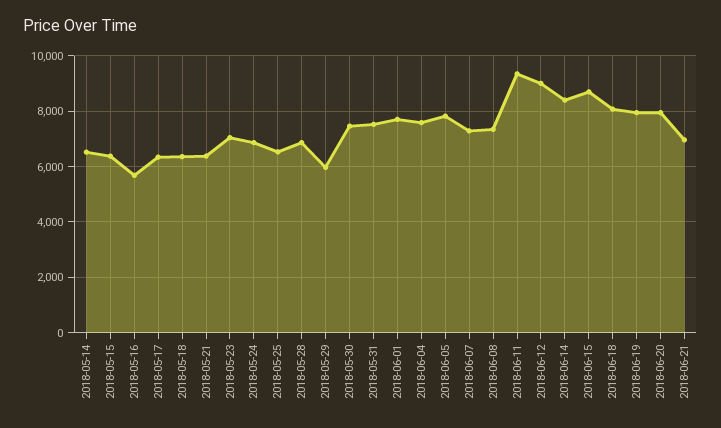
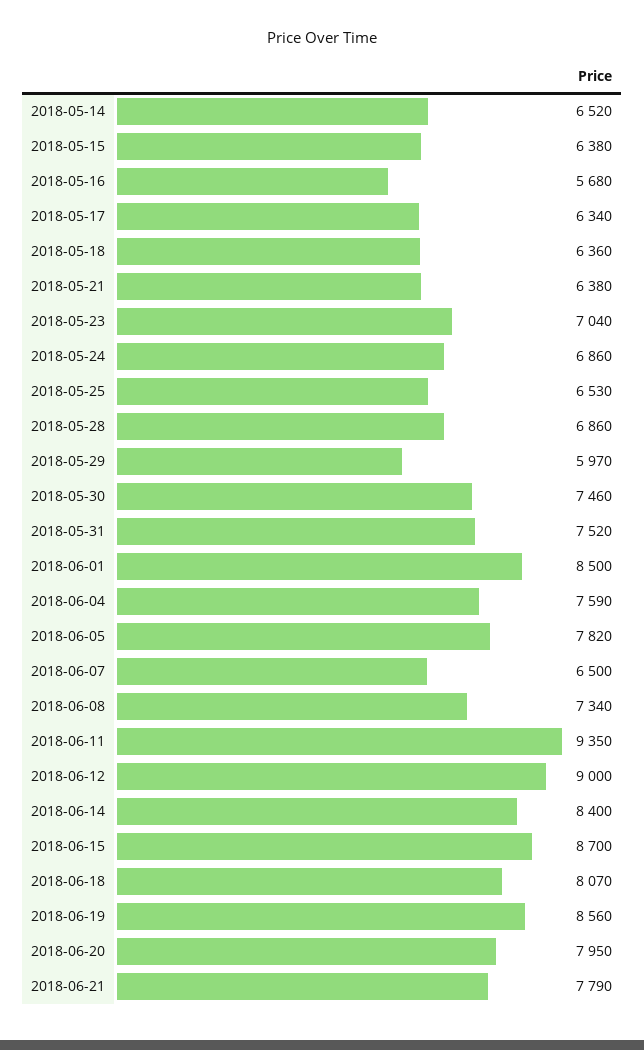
  {
    "2018-05-14": 6520,
    "2018-05-15": 6380,
    "2018-05-16": 5680,
    "2018-05-17": 6340,
    "2018-05-18": 6360,
    "2018-05-21": 6380,
    "2018-05-23": 7040,
    "2018-05-24": 6860,
    "2018-05-25": 6530,
    "2018-05-28": 6860,
    "2018-05-29": 5970,
    "2018-05-30": 7460,
    "2018-05-31": 7520,
-   "2018-06-01": 7750,
+   "2018-06-01": 8500,
    "2018-06-04": 7590,
    "2018-06-05": 7820,
-   "2018-06-07": 7250,
+   "2018-06-07": 6500,
    "2018-06-08": 7340,
    "2018-06-11": 9350,
    "2018-06-12": 9000,
    "2018-06-14": 8400,
    "2018-06-15": 8700,
    "2018-06-18": 8070,
-   "2018-06-19": 8000,
+   "2018-06-19": 8560,
    "2018-06-20": 7950,
-   "2018-06-21": 7000
+   "2018-06-21": 7790
  }

